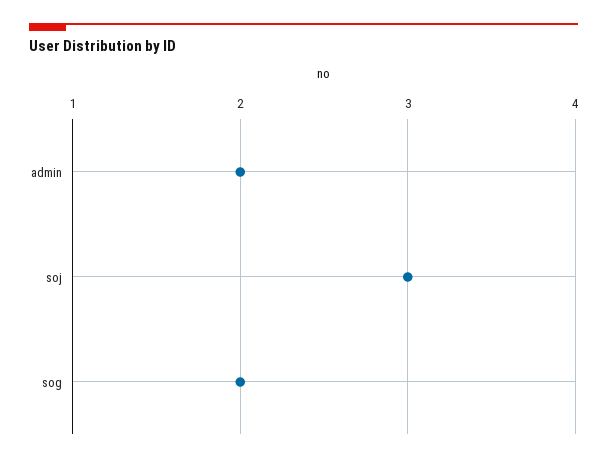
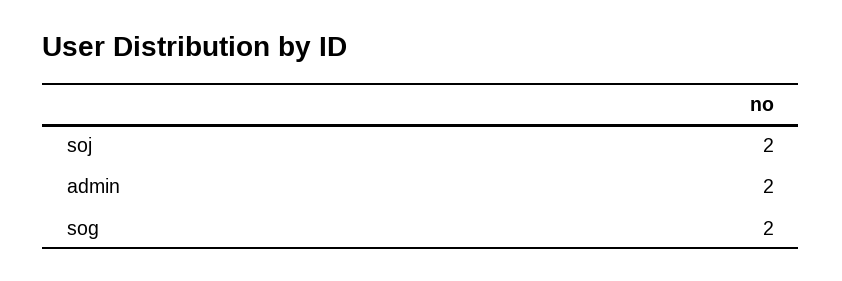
  {
    "admin": 2,
-   "soj": 3,
+   "soj": 2,
    "sog": 2
  }

